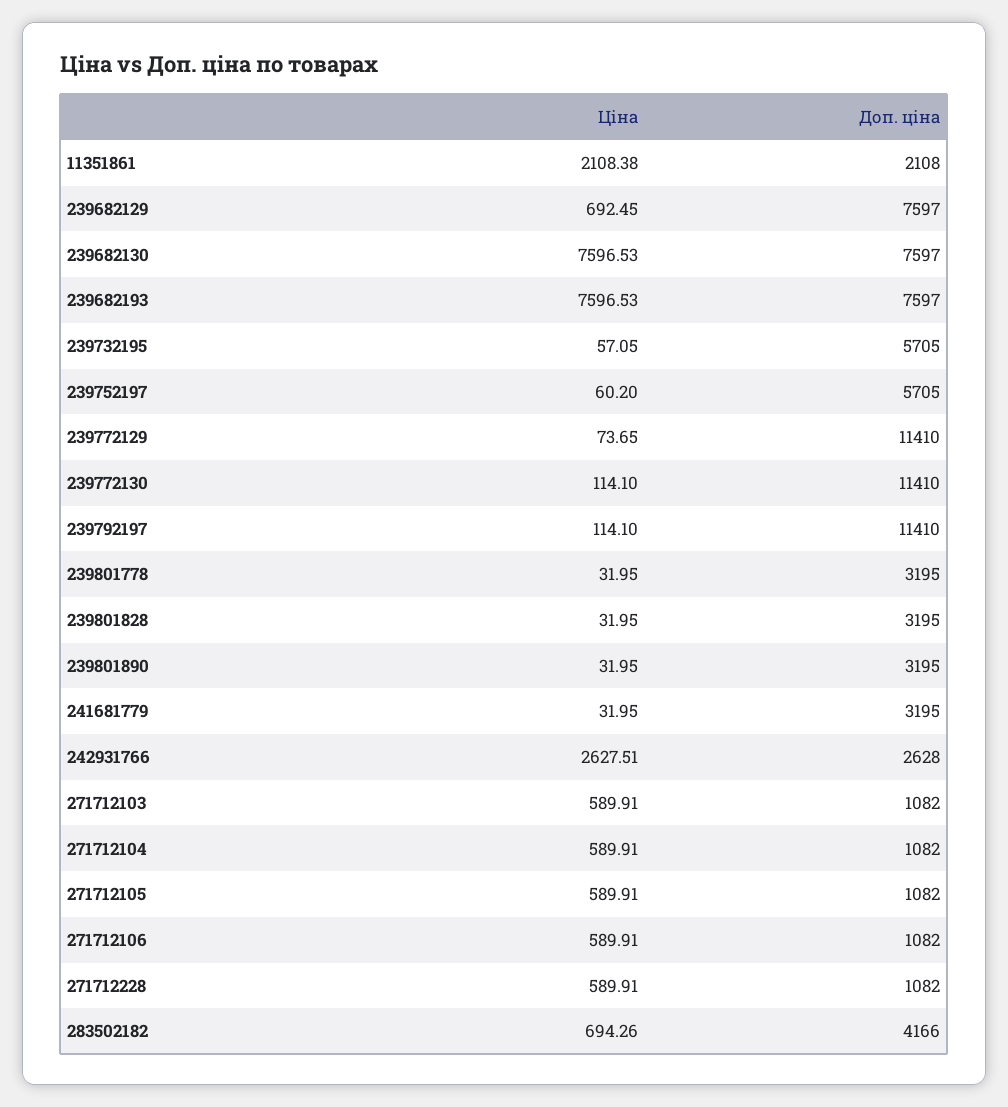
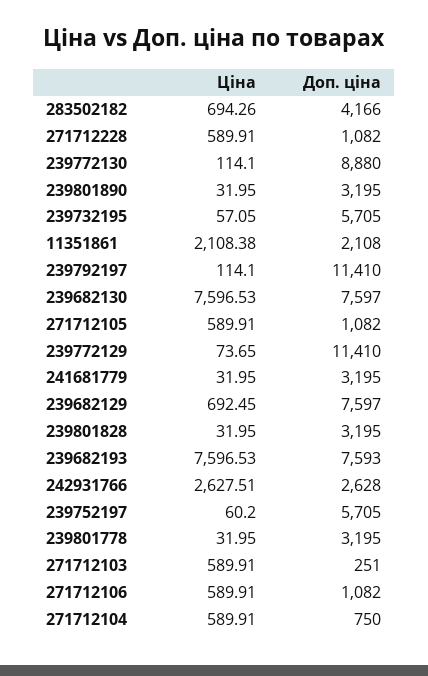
  {
    "Ціна": {
      "11351861": 2108.38,
      "239682129": 692.45,
      "239682130": 7596.53,
      "239682193": 7596.53,
      "239732195": 57.05,
      "239752197": 60.2,
      "239772129": 73.65,
      "239772130": 114.1,
      "239792197": 114.1,
      "239801778": 31.95,
      "239801828": 31.95,
      "239801890": 31.95,
      "241681779": 31.95,
      "242931766": 2627.51,
      "271712103": 589.91,
      "271712104": 589.91,
      "271712105": 589.91,
      "271712106": 589.91,
      "271712228": 589.91,
      "283502182": 694.26
    },
    "Доп. ціна": {
      "11351861": 2108,
      "239682129": 7597,
      "239682130": 7597,
-     "239682193": 7597,
+     "239682193": 7593,
      "239732195": 5705,
      "239752197": 5705,
      "239772129": 11410,
-     "239772130": 11410,
+     "239772130": 8880,
      "239792197": 11410,
      "239801778": 3195,
      "239801828": 3195,
      "239801890": 3195,
      "241681779": 3195,
      "242931766": 2628,
-     "271712103": 1082,
+     "271712103": 251,
-     "271712104": 1082,
+     "271712104": 750,
      "271712105": 1082,
      "271712106": 1082,
      "271712228": 1082,
      "283502182": 4166
    }
  }

